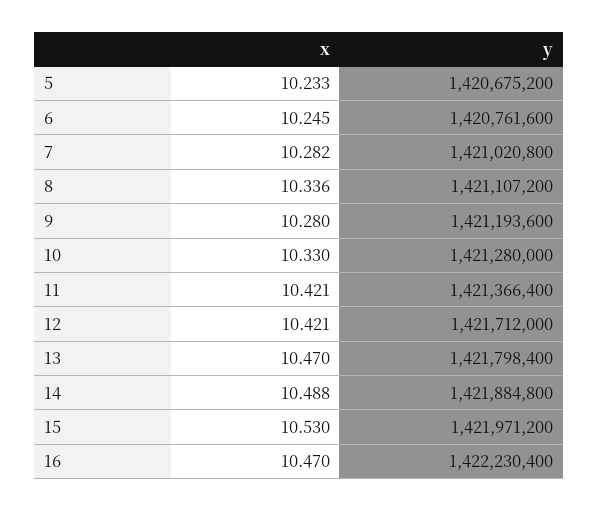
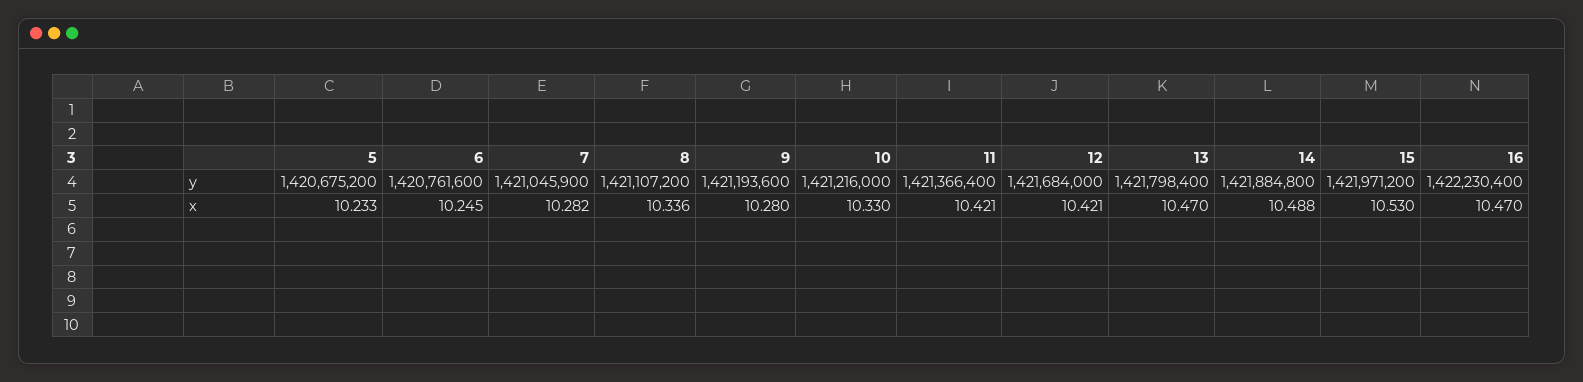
  {
    "x": {
      "5": 10.233,
      "6": 10.245,
      "7": 10.282,
      "8": 10.336,
      "9": 10.28,
      "10": 10.33,
      "11": 10.421,
      "12": 10.421,
      "13": 10.47,
      "14": 10.488,
      "15": 10.53,
      "16": 10.47
    },
    "y": {
      "5": 1420675200,
      "6": 1420761600,
-     "7": 1421020800,
+     "7": 1421045900,
      "8": 1421107200,
      "9": 1421193600,
-     "10": 1421280000,
+     "10": 1421216000,
      "11": 1421366400,
-     "12": 1421712000,
+     "12": 1421684000,
      "13": 1421798400,
      "14": 1421884800,
      "15": 1421971200,
      "16": 1422230400
    }
  }

